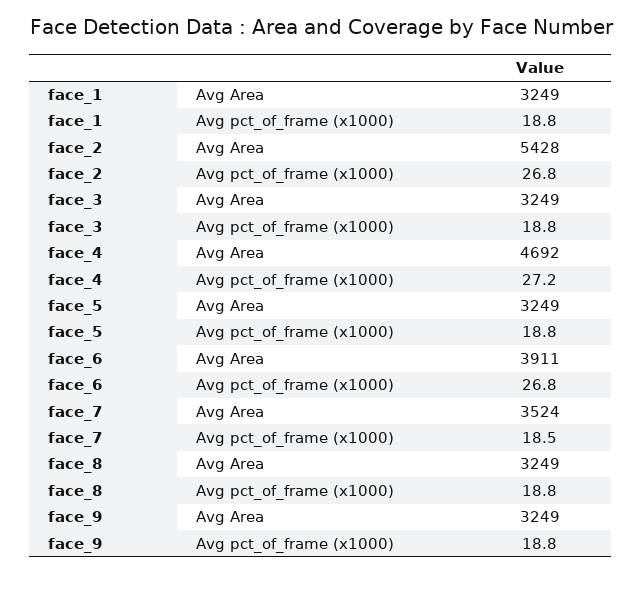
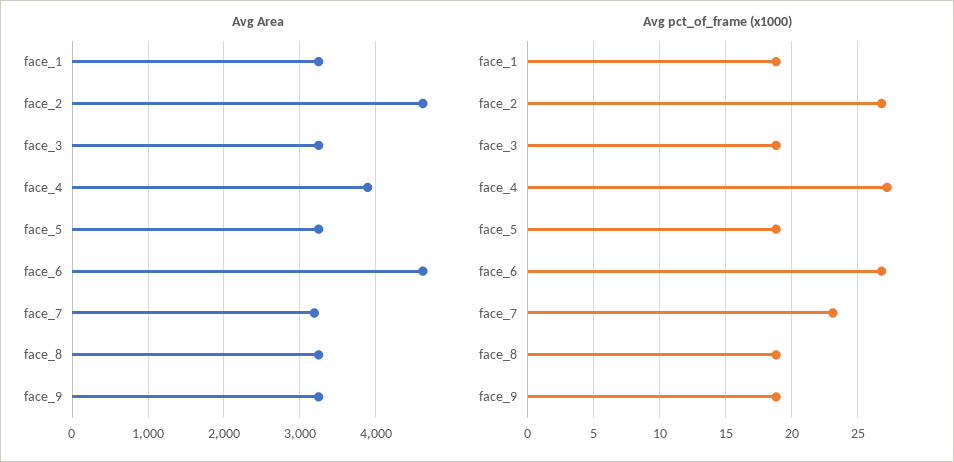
  {
    "Avg Area": {
      "face_1": 3249,
-     "face_2": 5428,
+     "face_2": 4600,
      "face_3": 3249,
-     "face_4": 4692,
+     "face_4": 3900,
      "face_5": 3249,
-     "face_6": 3911,
+     "face_6": 4600,
-     "face_7": 3524,
+     "face_7": 3200,
      "face_8": 3249,
      "face_9": 3249
    },
    "Avg pct_of_frame (x1000)": {
      "face_1": 18.8,
      "face_2": 26.8,
      "face_3": 18.8,
      "face_4": 27.2,
      "face_5": 18.8,
      "face_6": 26.8,
-     "face_7": 18.5,
+     "face_7": 23,
      "face_8": 18.8,
      "face_9": 18.8
    }
  }

